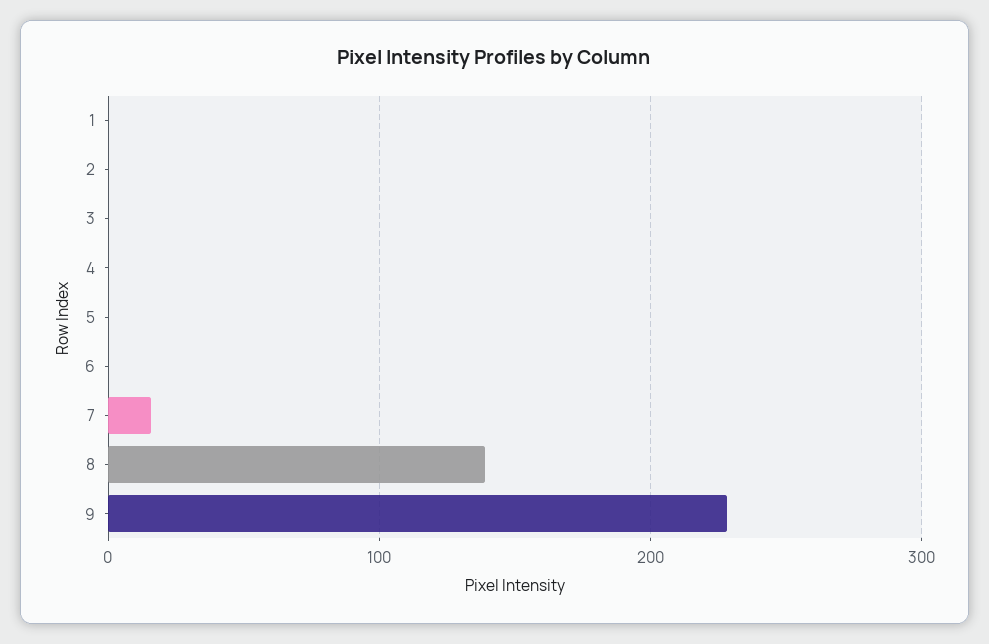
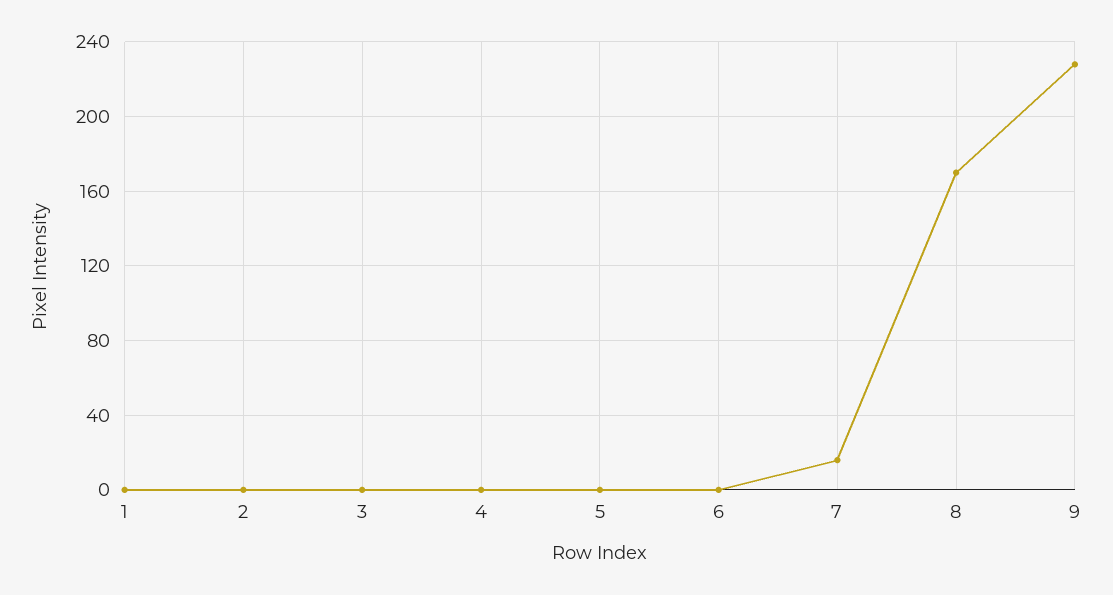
  {
    "1": 0,
    "2": 0,
    "3": 0,
    "4": 0,
    "5": 0,
    "6": 0,
    "7": 15,
-   "8": 140,
+   "8": 170,
    "9": 230
  }

